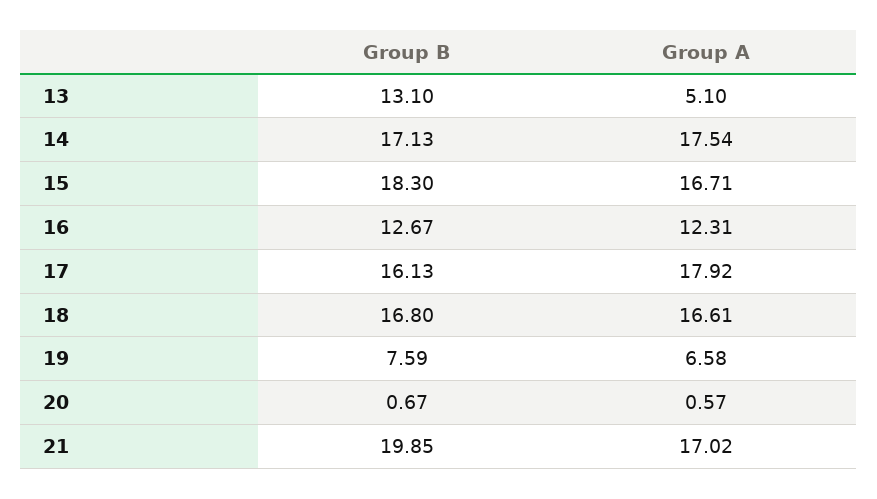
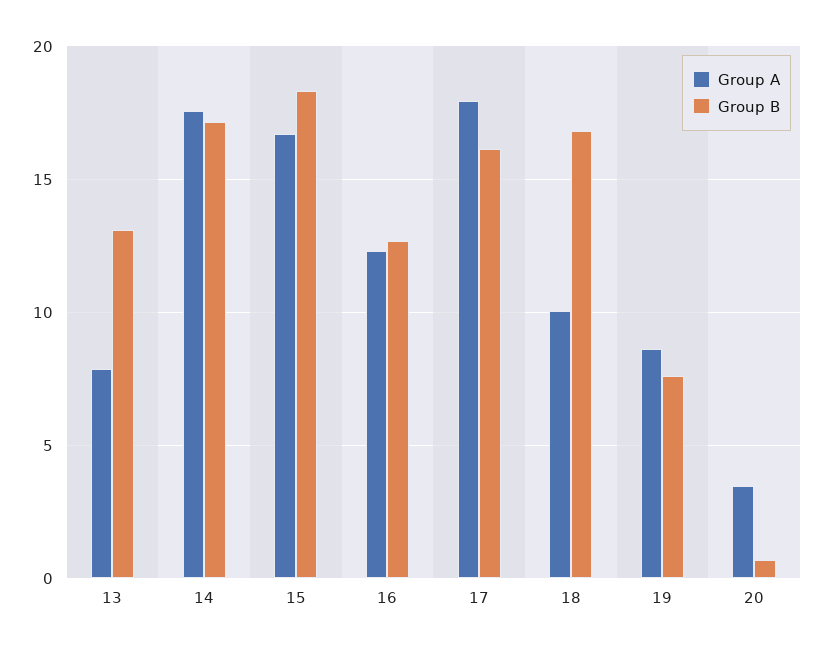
  {
    "Group B": {
      "13": 13.1,
      "14": 17.13,
      "15": 18.3,
      "16": 12.67,
      "17": 16.13,
      "18": 16.8,
      "19": 7.59,
-     "20": 0.67,
+     "20": 0.67
-     "21": 19.85
    },
    "Group A": {
-     "13": 5.1,
+     "13": 8,
      "14": 17.54,
      "15": 16.71,
      "16": 12.31,
      "17": 17.92,
-     "18": 16.61,
+     "18": 10,
-     "19": 6.58,
+     "19": 8.5,
-     "20": 0.57,
+     "20": 3.5
-     "21": 17.02
    }
  }

